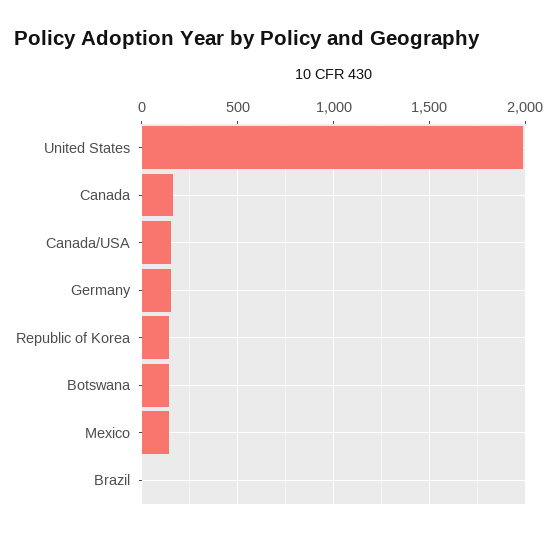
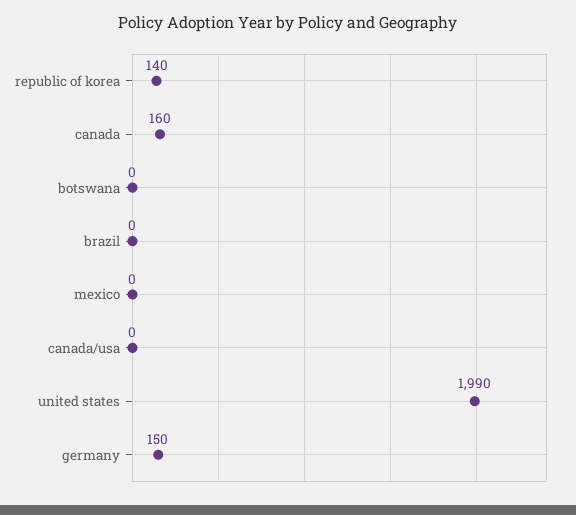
  {
    "United States": 1990,
    "Canada": 160,
-   "Canada/USA": 150,
+   "Canada/USA": 0,
    "Germany": 150,
    "Republic of Korea": 140,
-   "Botswana": 150,
+   "Botswana": 0,
-   "Mexico": 150,
+   "Mexico": 0,
    "Brazil": 0
  }

